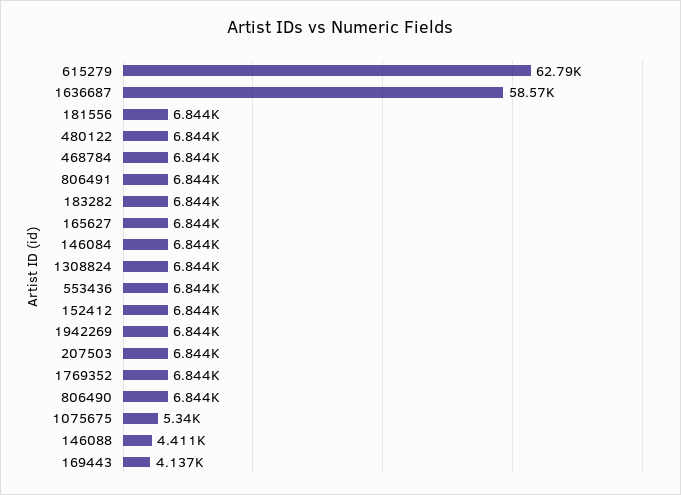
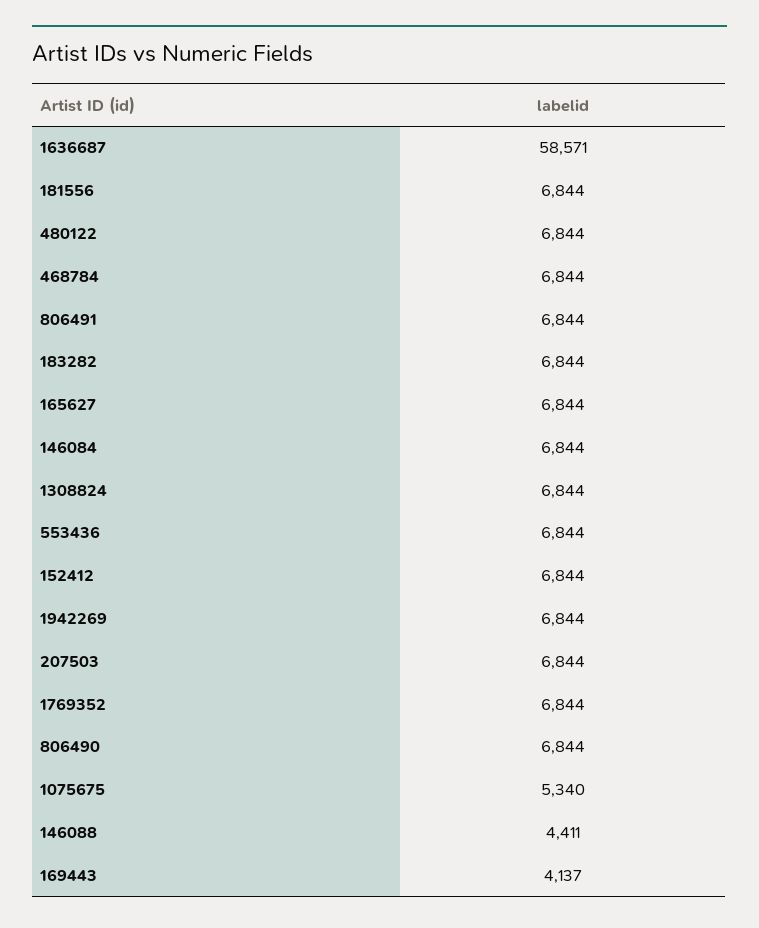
  {
-   "615279": 62790,
    "1636687": 58571,
    "181556": 6844,
    "480122": 6844,
    "468784": 6844,
    "806491": 6844,
    "183282": 6844,
    "165627": 6844,
    "146084": 6844,
    "1308824": 6844,
    "553436": 6844,
    "152412": 6844,
    "1942269": 6844,
    "207503": 6844,
    "1769352": 6844,
    "806490": 6844,
    "1075675": 5340,
    "146088": 4411,
    "169443": 4137
  }

